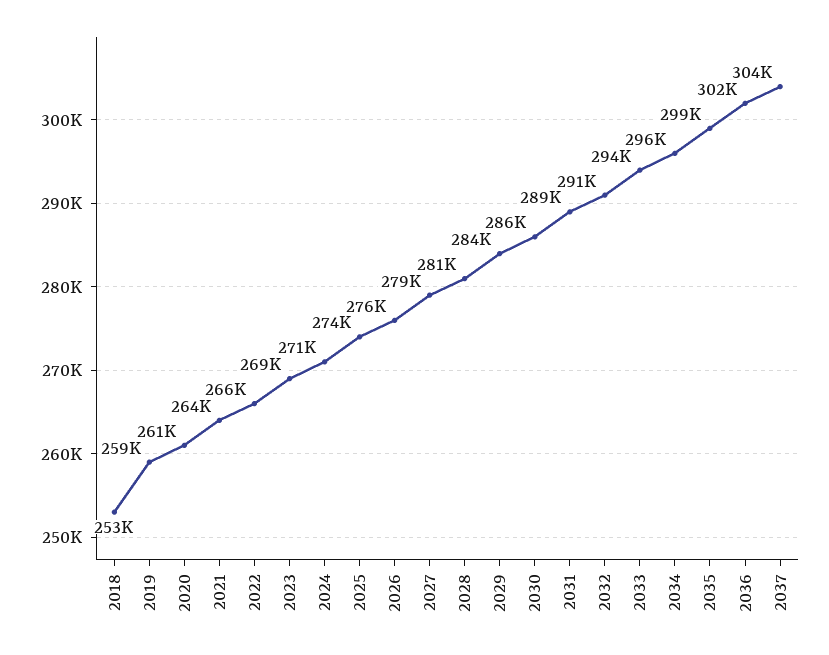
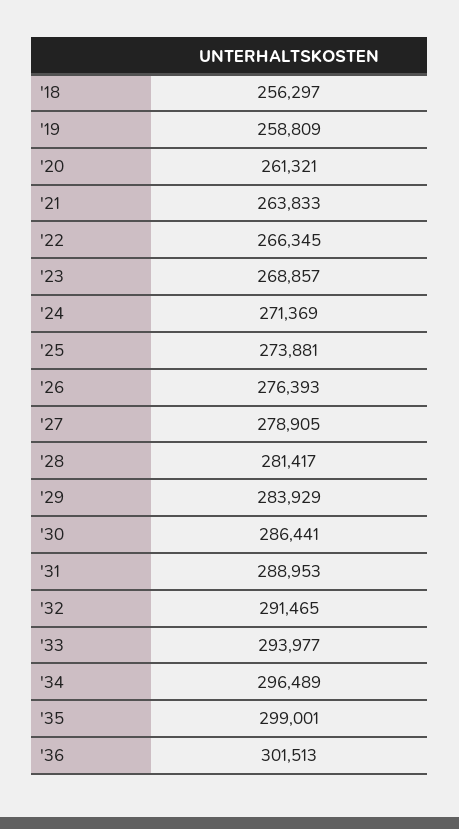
  {
-   "2018": 253000,
+   "2018": 256297,
    "2019": 258809,
    "2020": 261321,
    "2021": 263833,
    "2022": 266345,
    "2023": 268857,
    "2024": 271369,
    "2025": 273881,
    "2026": 276393,
    "2027": 278905,
    "2028": 281417,
    "2029": 283929,
    "2030": 286441,
    "2031": 288953,
    "2032": 291465,
    "2033": 293977,
    "2034": 296489,
    "2035": 299001,
-   "2036": 301513,
+   "2036": 301513
-   "2037": 304000
  }

